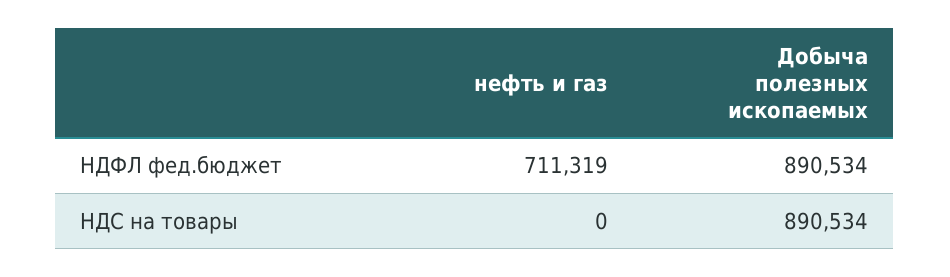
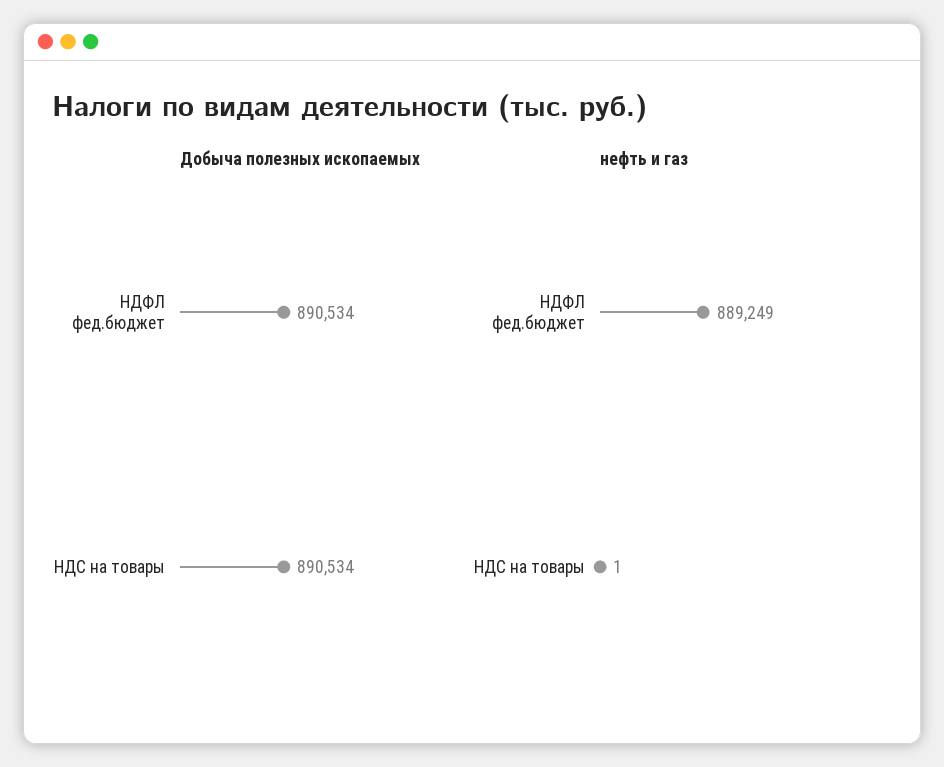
  {
    "нефть и газ": {
-     "НДФЛ фед.бюджет": 711319,
+     "НДФЛ фед.бюджет": 889249,
-     "НДС на товары": 0
+     "НДС на товары": 1
    },
    "Добыча полезных ископаемых": {
      "НДФЛ фед.бюджет": 890534,
      "НДС на товары": 890534
    }
  }

